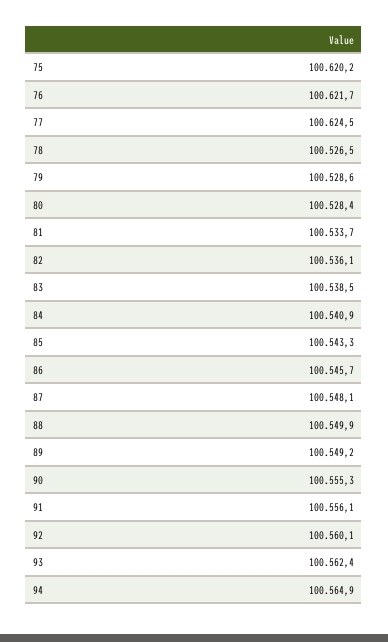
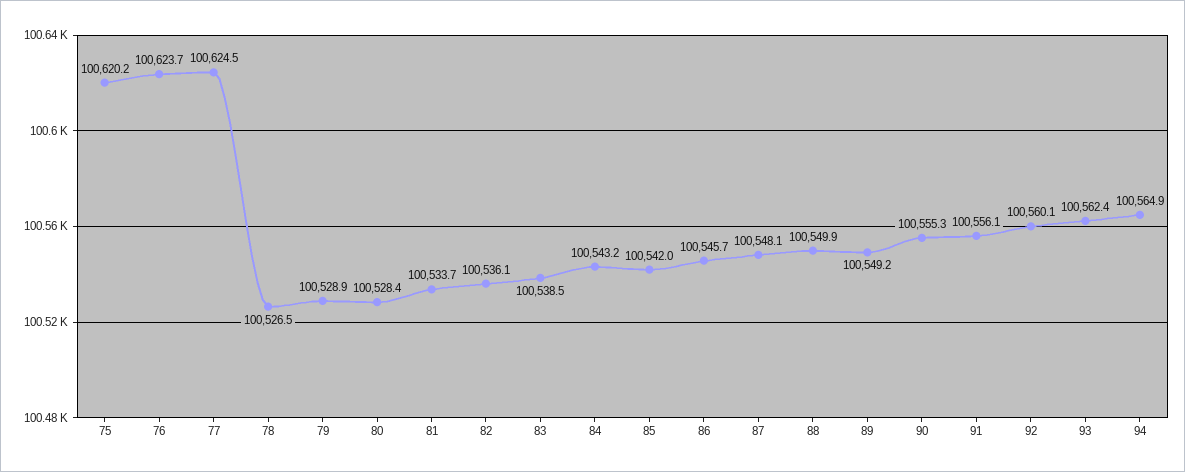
  {
    "75": 100620.2,
-   "76": 100621.7,
+   "76": 100623.7,
    "77": 100624.5,
    "78": 100526.5,
-   "79": 100528.6,
+   "79": 100528.9,
    "80": 100528.4,
    "81": 100533.7,
    "82": 100536.1,
    "83": 100538.5,
-   "84": 100540.9,
+   "84": 100543.2,
-   "85": 100543.3,
+   "85": 100542,
    "86": 100545.7,
    "87": 100548.1,
    "88": 100549.9,
    "89": 100549.2,
    "90": 100555.3,
    "91": 100556.1,
    "92": 100560.1,
    "93": 100562.4,
    "94": 100564.9
  }

